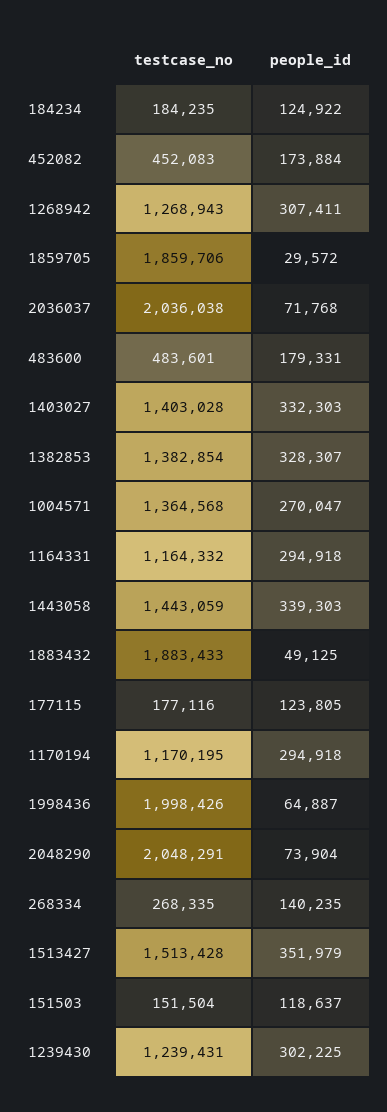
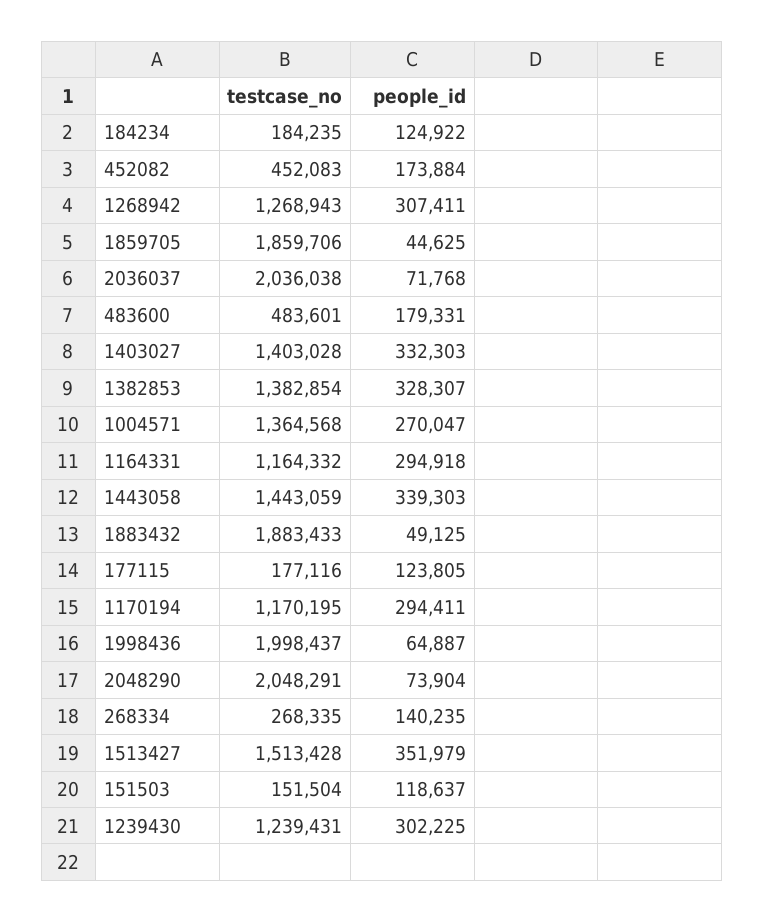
  {
    "testcase_no": {
      "184234": 184235,
      "452082": 452083,
      "1268942": 1268943,
      "1859705": 1859706,
      "2036037": 2036038,
      "483600": 483601,
      "1403027": 1403028,
      "1382853": 1382854,
      "1004571": 1364568,
      "1164331": 1164332,
      "1443058": 1443059,
      "1883432": 1883433,
      "177115": 177116,
      "1170194": 1170195,
-     "1998436": 1998426,
+     "1998436": 1998437,
      "2048290": 2048291,
      "268334": 268335,
      "1513427": 1513428,
      "151503": 151504,
      "1239430": 1239431
    },
    "people_id": {
      "184234": 124922,
      "452082": 173884,
      "1268942": 307411,
-     "1859705": 29572,
+     "1859705": 44625,
      "2036037": 71768,
      "483600": 179331,
      "1403027": 332303,
      "1382853": 328307,
      "1004571": 270047,
      "1164331": 294918,
      "1443058": 339303,
      "1883432": 49125,
      "177115": 123805,
-     "1170194": 294918,
+     "1170194": 294411,
      "1998436": 64887,
      "2048290": 73904,
      "268334": 140235,
      "1513427": 351979,
      "151503": 118637,
      "1239430": 302225
    }
  }

